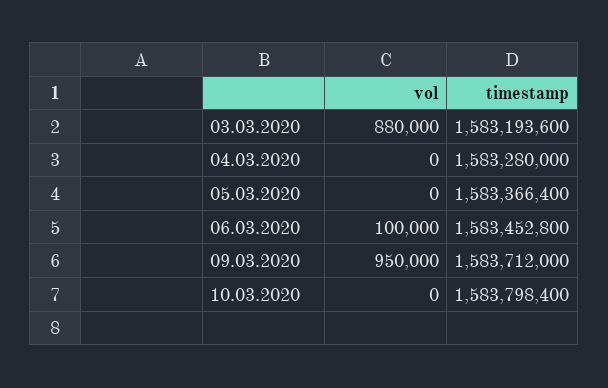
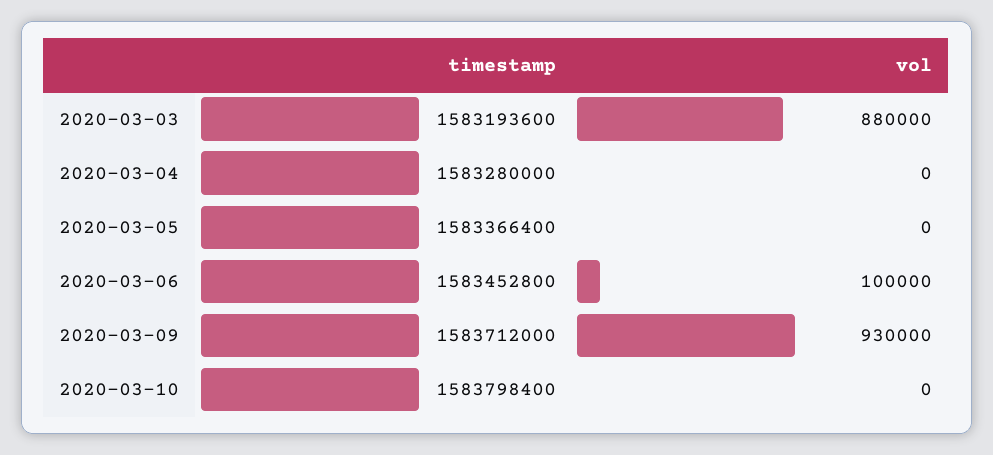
  {
    "vol": {
      "03.03.2020": 880000,
      "04.03.2020": 0,
      "05.03.2020": 0,
      "06.03.2020": 100000,
-     "09.03.2020": 950000,
+     "09.03.2020": 930000,
      "10.03.2020": 0
    },
    "timestamp": {
      "03.03.2020": 1583193600,
      "04.03.2020": 1583280000,
      "05.03.2020": 1583366400,
      "06.03.2020": 1583452800,
      "09.03.2020": 1583712000,
      "10.03.2020": 1583798400
    }
  }

